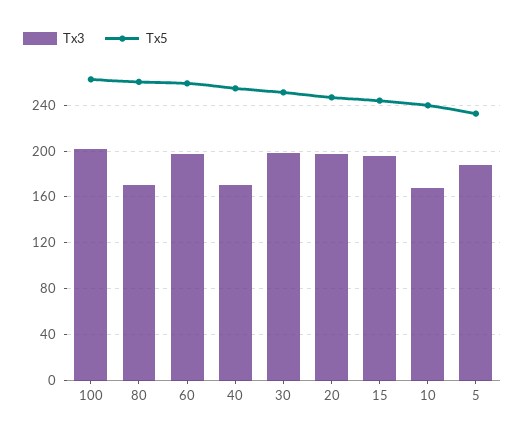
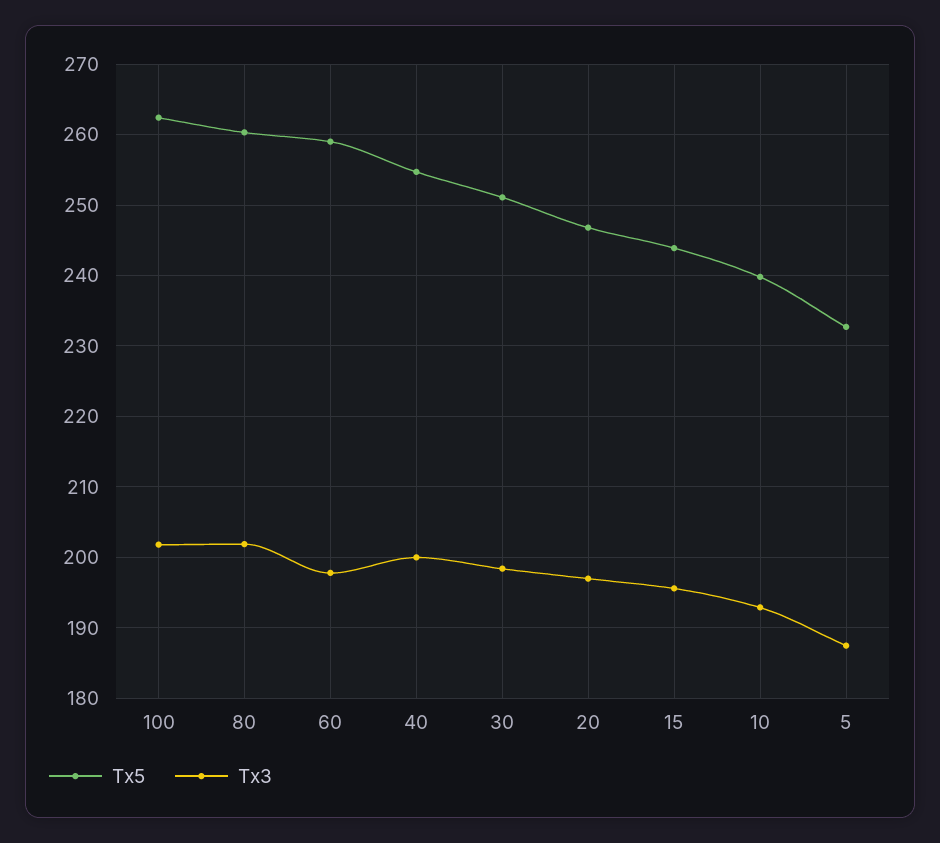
  {
    "Tx3": {
      "100": 202,
-     "80": 170,
+     "80": 202,
      "60": 198,
-     "40": 170,
+     "40": 200,
      "30": 198,
      "20": 197,
      "15": 196,
-     "10": 170,
+     "10": 193,
      "5": 188
    },
    "Tx5": {
      "100": 262,
      "80": 260,
      "60": 259,
      "40": 255,
      "30": 251,
      "20": 247,
      "15": 244,
      "10": 240,
      "5": 233
    }
  }

